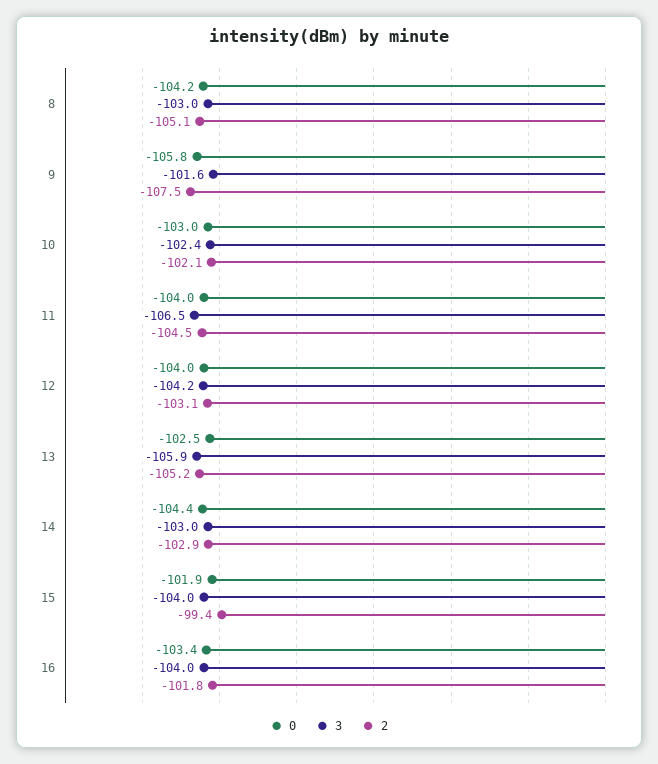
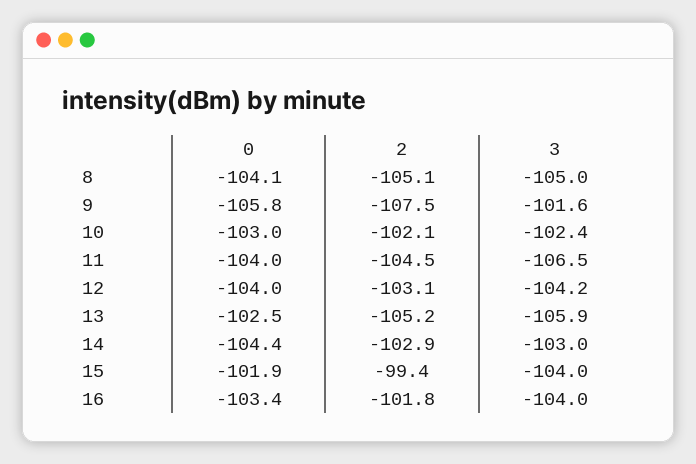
  {
    "0": {
-     "8": -104.2,
+     "8": -104.1,
      "9": -105.8,
      "10": -103,
      "11": -104,
      "12": -104,
      "13": -102.5,
      "14": -104.4,
      "15": -101.9,
      "16": -103.4
    },
    "3": {
-     "8": -103,
+     "8": -105,
      "9": -101.6,
      "10": -102.4,
      "11": -106.5,
      "12": -104.2,
      "13": -105.9,
      "14": -103,
      "15": -104,
      "16": -104
    },
    "2": {
      "8": -105.1,
      "9": -107.5,
      "10": -102.1,
      "11": -104.5,
      "12": -103.1,
      "13": -105.2,
      "14": -102.9,
      "15": -99.4,
      "16": -101.8
    }
  }

